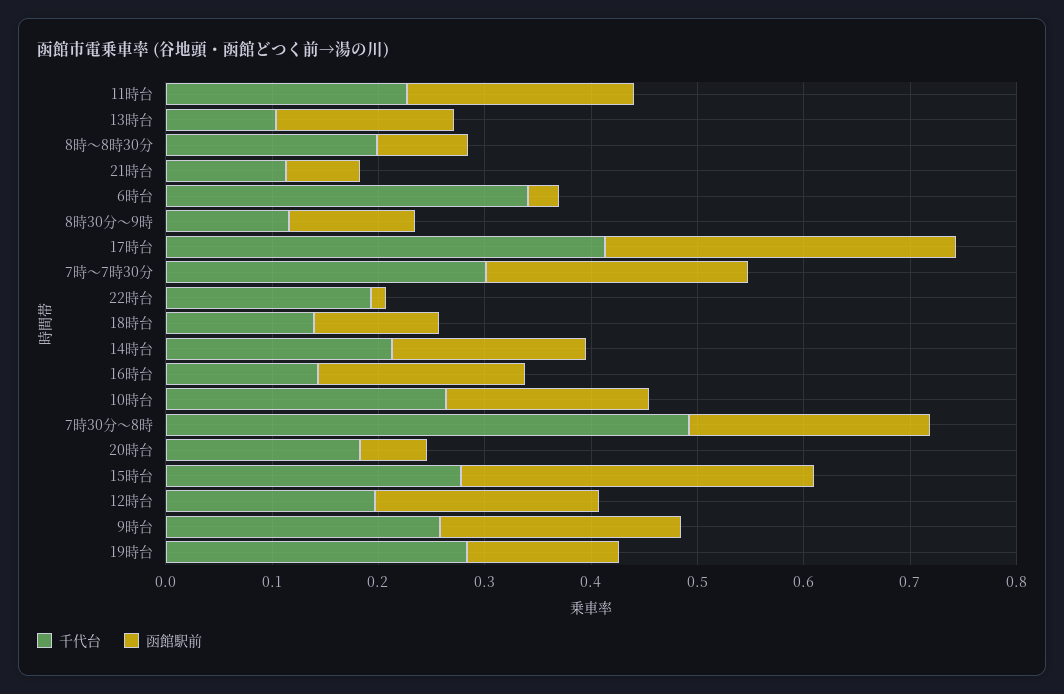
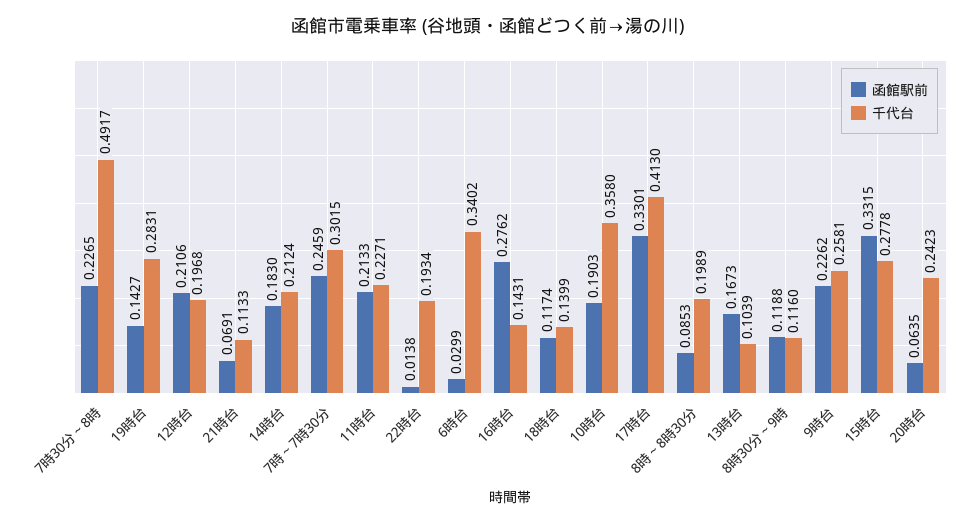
  {
    "千代台": {
      "11時台": 0.2271,
      "13時台": 0.1039,
      "8時～8時30分": 0.1989,
      "21時台": 0.1133,
      "6時台": 0.3402,
      "8時30分～9時": 0.116,
      "17時台": 0.413,
      "7時～7時30分": 0.3015,
      "22時台": 0.1934,
      "18時台": 0.1399,
      "14時台": 0.2124,
      "16時台": 0.1431,
-     "10時台": 0.26,
+     "10時台": 0.358,
      "7時30分～8時": 0.4917,
-     "20時台": 0.18,
+     "20時台": 0.2423,
      "15時台": 0.2778,
      "12時台": 0.1968,
      "9時台": 0.2581,
      "19時台": 0.2831
    },
    "函館駅前": {
      "11時台": 0.2133,
      "13時台": 0.1673,
      "8時～8時30分": 0.0853,
      "21時台": 0.0691,
      "6時台": 0.0299,
      "8時30分～9時": 0.1188,
      "17時台": 0.3301,
      "7時～7時30分": 0.2459,
      "22時台": 0.0138,
      "18時台": 0.1174,
      "14時台": 0.183,
-     "16時台": 0.2,
+     "16時台": 0.2762,
      "10時台": 0.1903,
      "7時30分～8時": 0.2265,
      "20時台": 0.0635,
      "15時台": 0.3315,
      "12時台": 0.2106,
      "9時台": 0.2262,
      "19時台": 0.1427
    }
  }

